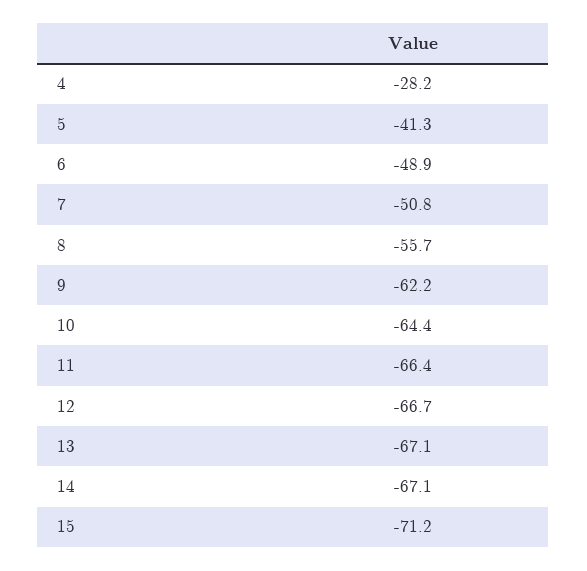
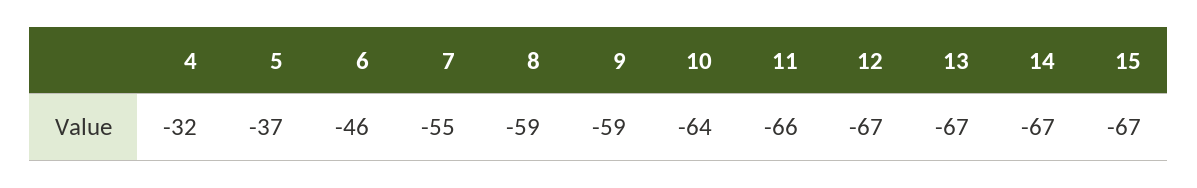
  {
-   "4": -28.2,
+   "4": -32,
-   "5": -41.3,
+   "5": -37,
-   "6": -48.9,
+   "6": -46,
-   "7": -50.8,
+   "7": -55,
-   "8": -55.7,
+   "8": -59,
-   "9": -62.2,
+   "9": -59,
    "10": -64.4,
    "11": -66.4,
    "12": -66.7,
    "13": -67.1,
    "14": -67.1,
-   "15": -71.2
+   "15": -67
  }

